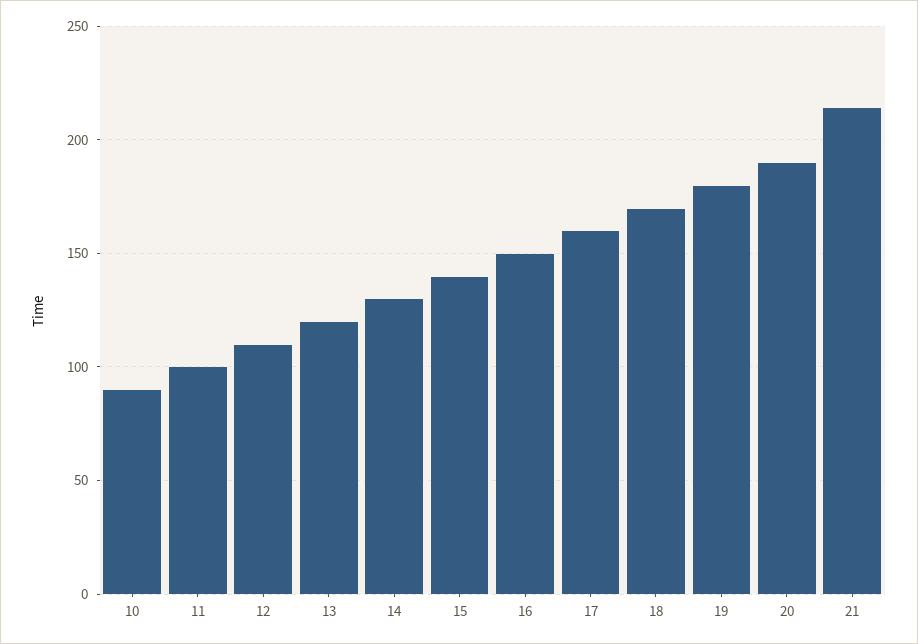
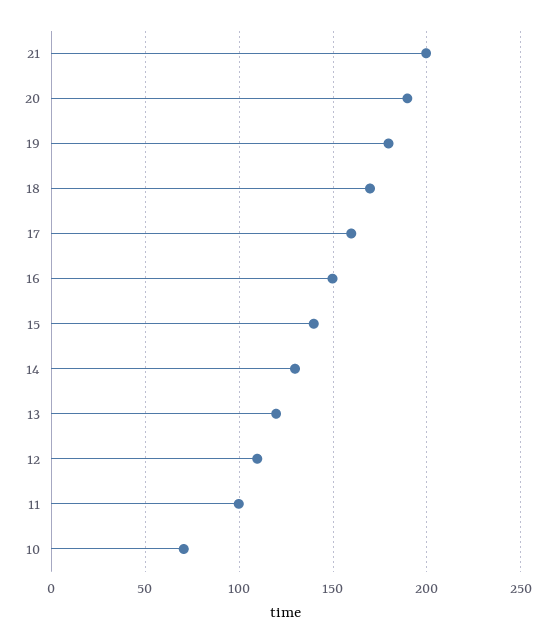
  {
-   "10": 90,
+   "10": 70,
    "11": 100,
    "12": 110,
    "13": 120,
    "14": 130,
    "15": 140,
    "16": 150,
    "17": 160,
    "18": 170,
    "19": 180,
    "20": 190,
-   "21": 215
+   "21": 200
  }

